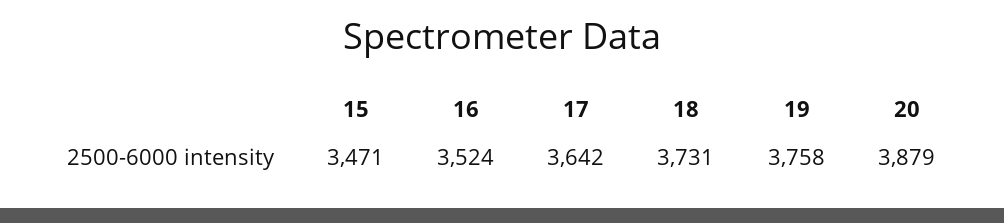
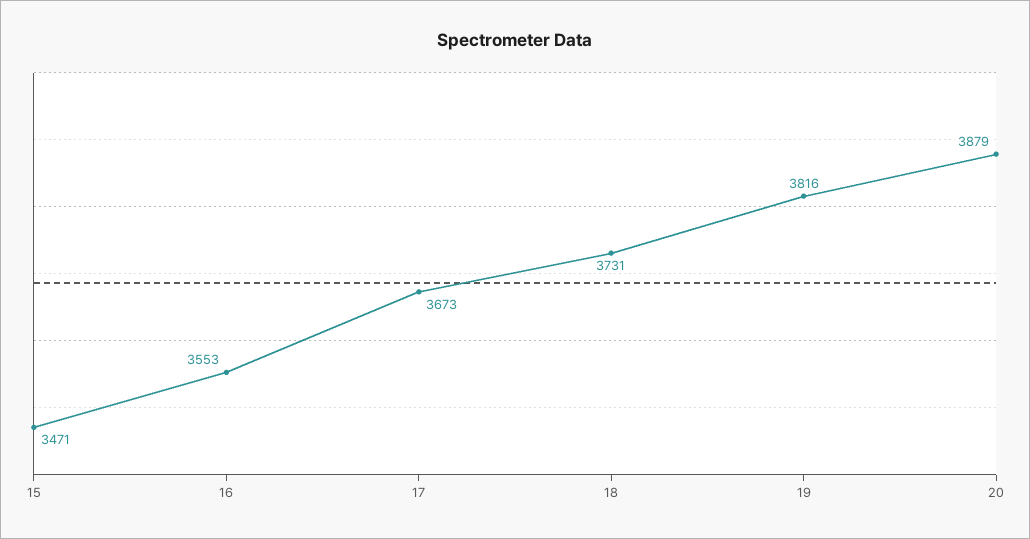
  {
    "15": 3471,
-   "16": 3524,
+   "16": 3553,
-   "17": 3642,
+   "17": 3673,
    "18": 3731,
-   "19": 3758,
+   "19": 3816,
    "20": 3879
  }

